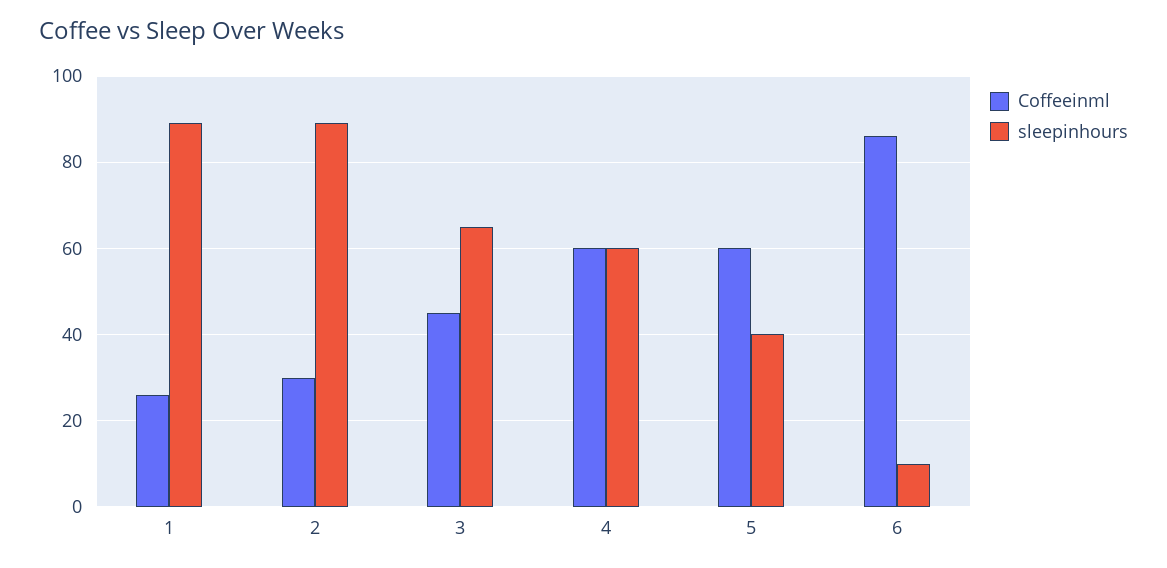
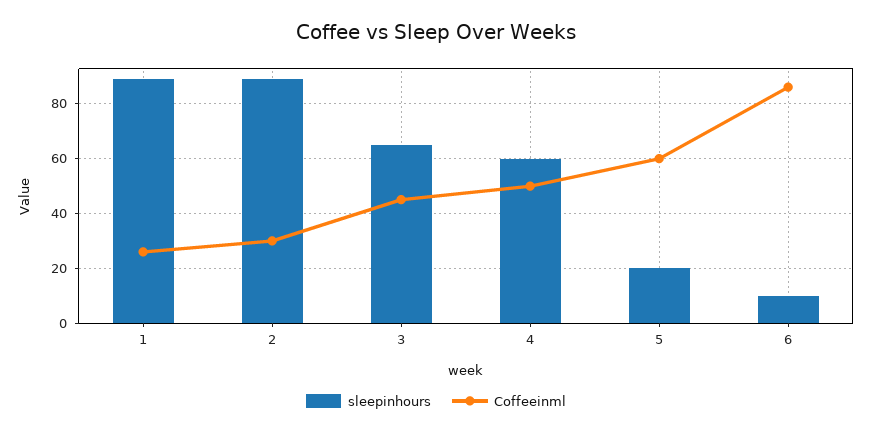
  {
    "Coffeeinml": {
      "1": 25,
      "2": 30,
      "3": 45,
-     "4": 60,
+     "4": 50,
      "5": 60,
      "6": 85
    },
    "sleepinhours": {
      "1": 90,
      "2": 90,
      "3": 65,
      "4": 60,
-     "5": 40,
+     "5": 20,
      "6": 10
    }
  }

